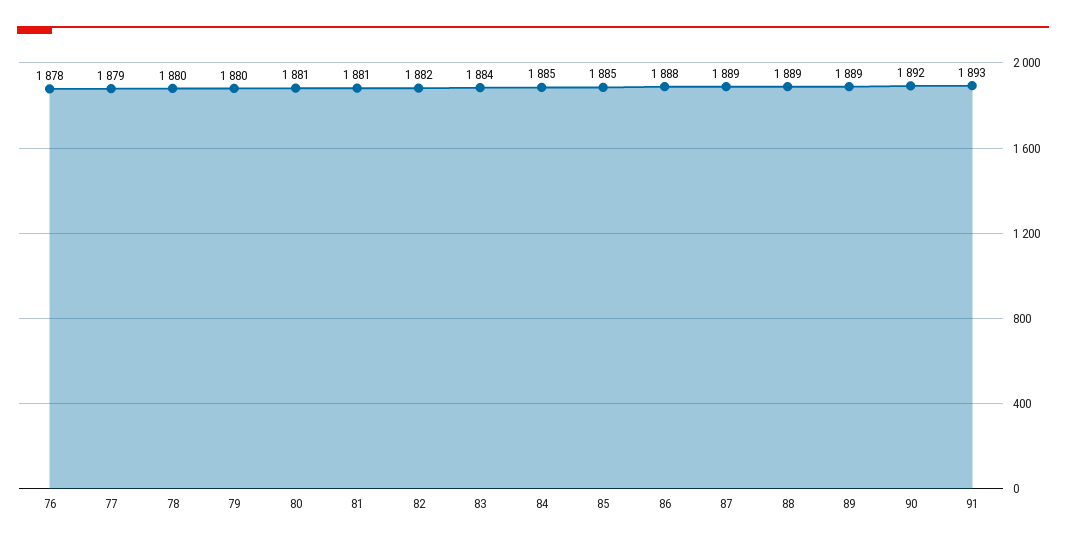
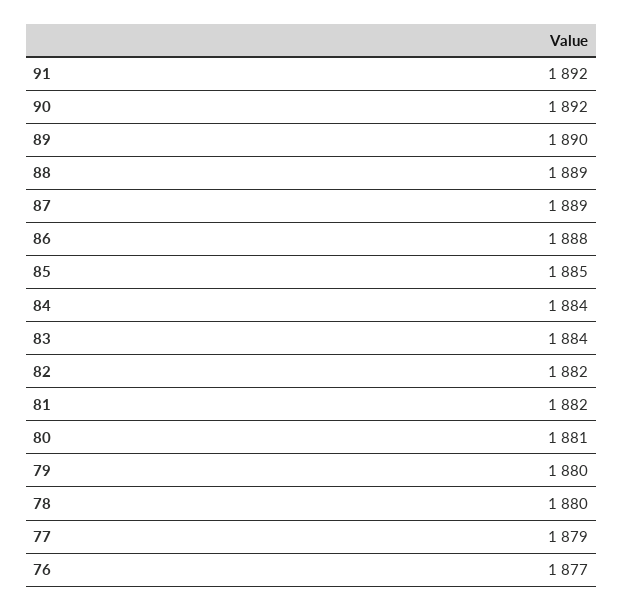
  {
-   "76": 1878,
+   "76": 1877,
    "77": 1879,
    "78": 1880,
    "79": 1880,
    "80": 1881,
-   "81": 1881,
+   "81": 1882,
    "82": 1882,
    "83": 1884,
-   "84": 1885,
+   "84": 1884,
    "85": 1885,
    "86": 1888,
    "87": 1889,
    "88": 1889,
-   "89": 1889,
+   "89": 1890,
    "90": 1892,
-   "91": 1893
+   "91": 1892
  }

